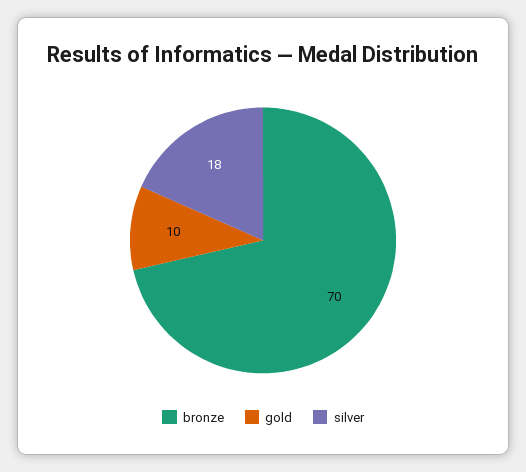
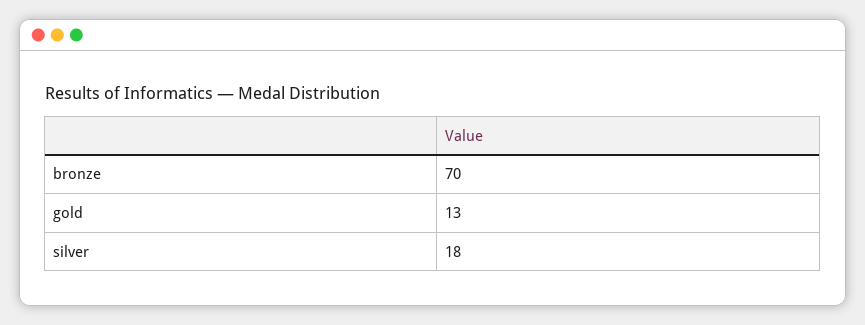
  {
    "bronze": 70,
-   "gold": 10,
+   "gold": 13,
    "silver": 18
  }

